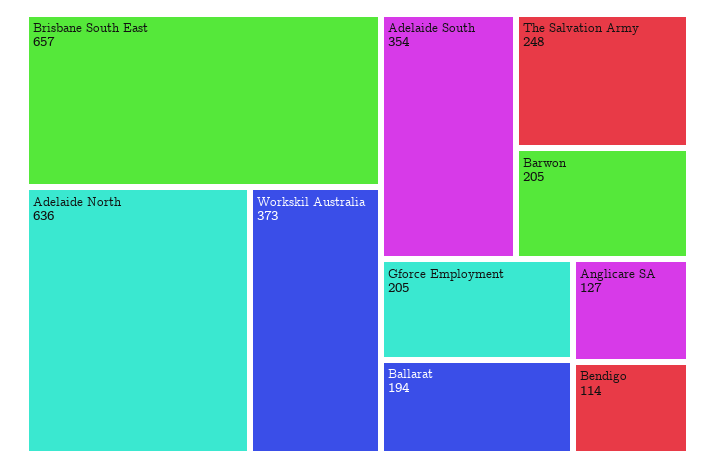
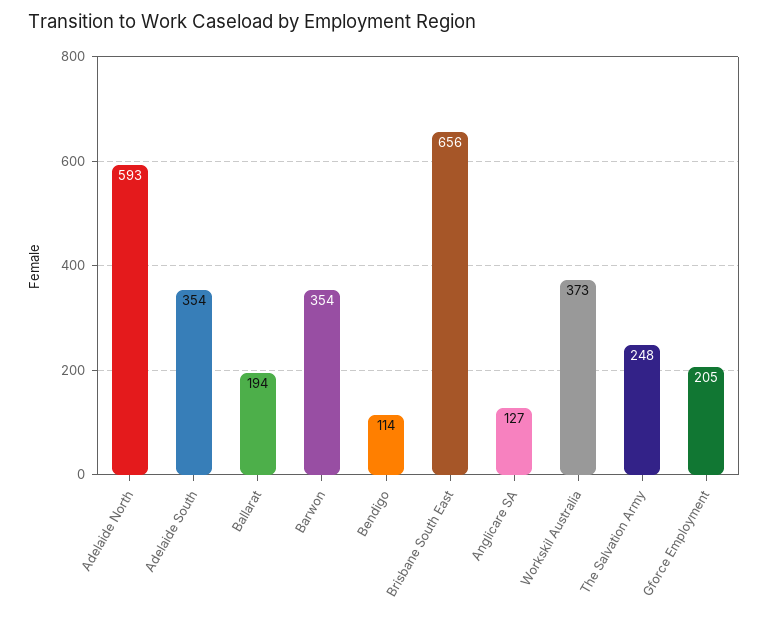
  {
-   "Brisbane South East": 657,
+   "Brisbane South East": 656,
-   "Adelaide North": 636,
+   "Adelaide North": 593,
    "Workskil Australia": 373,
    "Adelaide South": 354,
    "The Salvation Army": 248,
-   "Barwon": 205,
+   "Barwon": 354,
    "Gforce Employment": 205,
    "Ballarat": 194,
    "Anglicare SA": 127,
    "Bendigo": 114
  }

